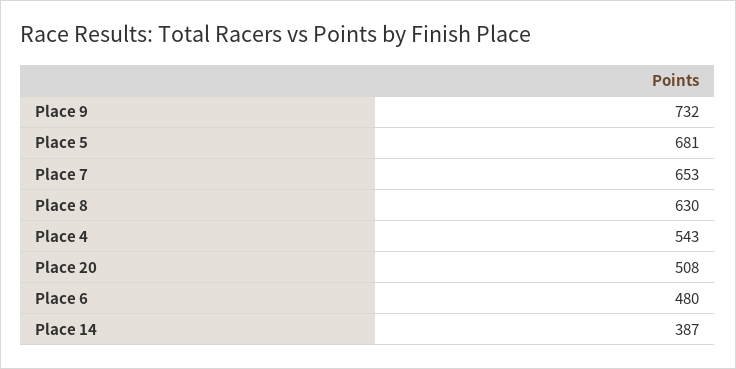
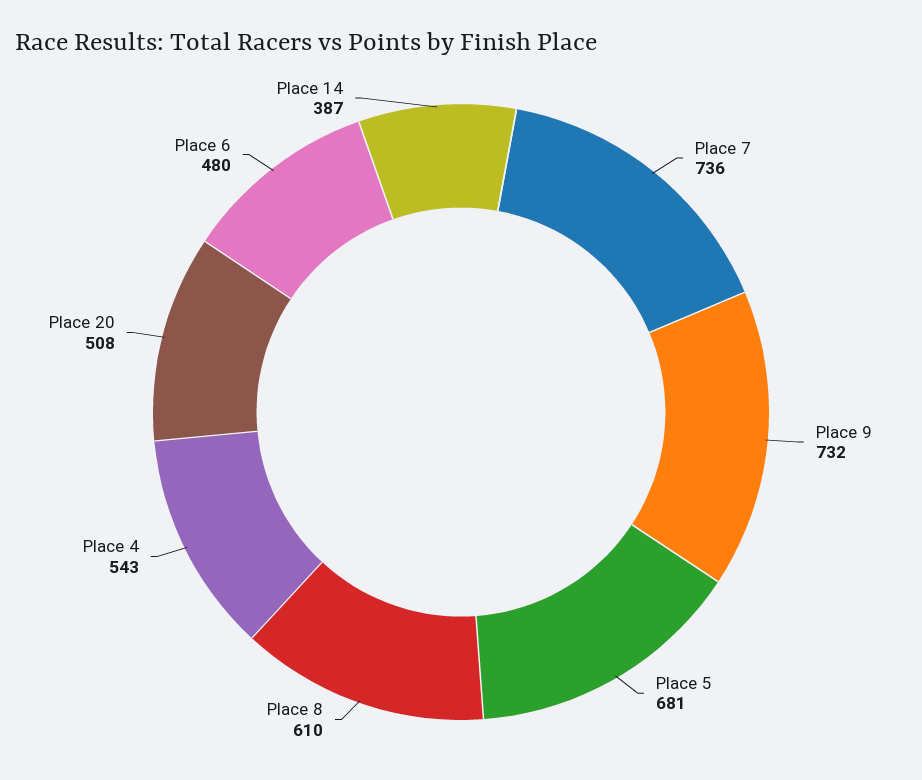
  {
    "Place 9": 732,
    "Place 5": 681,
-   "Place 7": 653,
+   "Place 7": 736,
-   "Place 8": 630,
+   "Place 8": 610,
    "Place 4": 543,
    "Place 20": 508,
    "Place 6": 480,
    "Place 14": 387
  }

